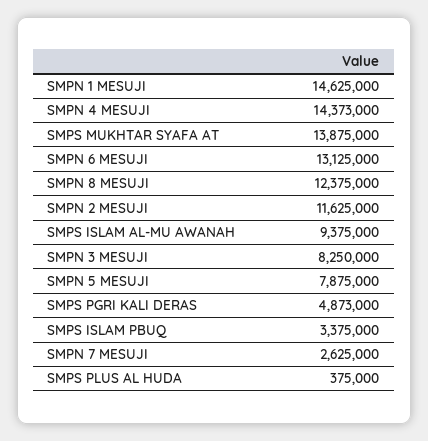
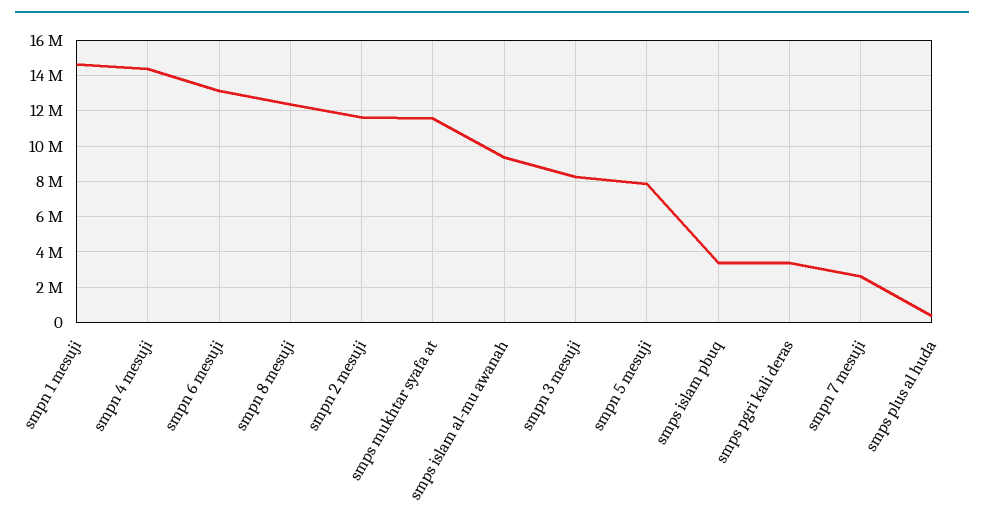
  {
    "SMPN 1 MESUJI": 14625000,
    "SMPN 4 MESUJI": 14373000,
-   "SMPS MUKHTAR SYAFA AT": 13875000,
+   "SMPS MUKHTAR SYAFA AT": 11500000,
    "SMPN 6 MESUJI": 13125000,
    "SMPN 8 MESUJI": 12375000,
    "SMPN 2 MESUJI": 11625000,
    "SMPS ISLAM AL-MU AWANAH": 9375000,
    "SMPN 3 MESUJI": 8250000,
    "SMPN 5 MESUJI": 7875000,
-   "SMPS PGRI KALI DERAS": 4873000,
+   "SMPS PGRI KALI DERAS": 3500000,
    "SMPS ISLAM PBUQ": 3375000,
    "SMPN 7 MESUJI": 2625000,
    "SMPS PLUS AL HUDA": 375000
  }

